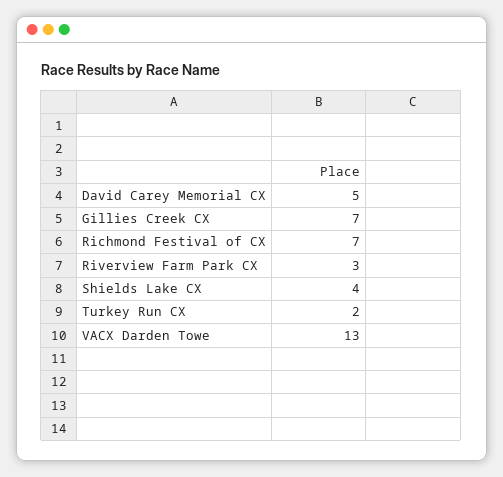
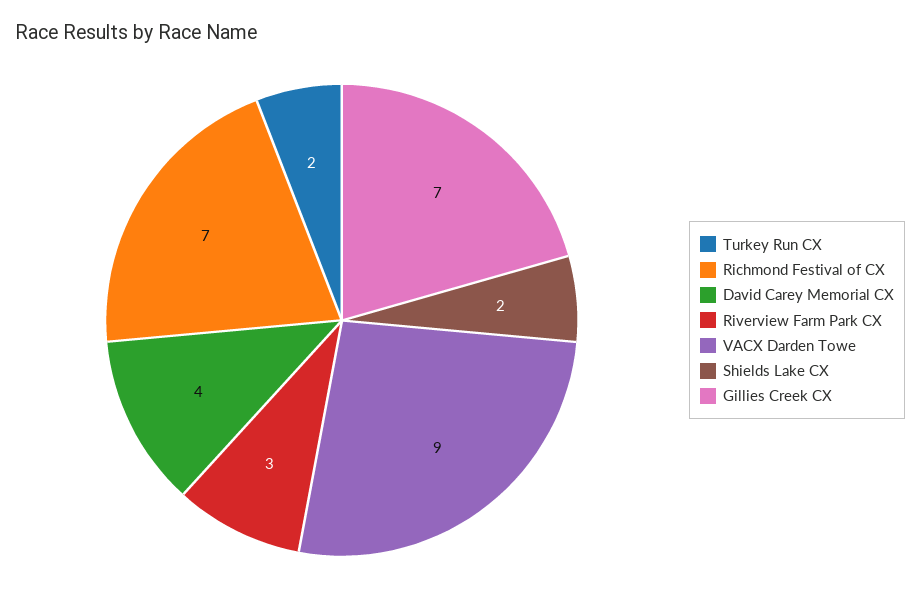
  {
-   "David Carey Memorial CX": 5,
+   "David Carey Memorial CX": 4,
    "Gillies Creek CX": 7,
    "Richmond Festival of CX": 7,
    "Riverview Farm Park CX": 3,
-   "Shields Lake CX": 4,
+   "Shields Lake CX": 2,
    "Turkey Run CX": 2,
-   "VACX Darden Towe": 13
+   "VACX Darden Towe": 9
  }

